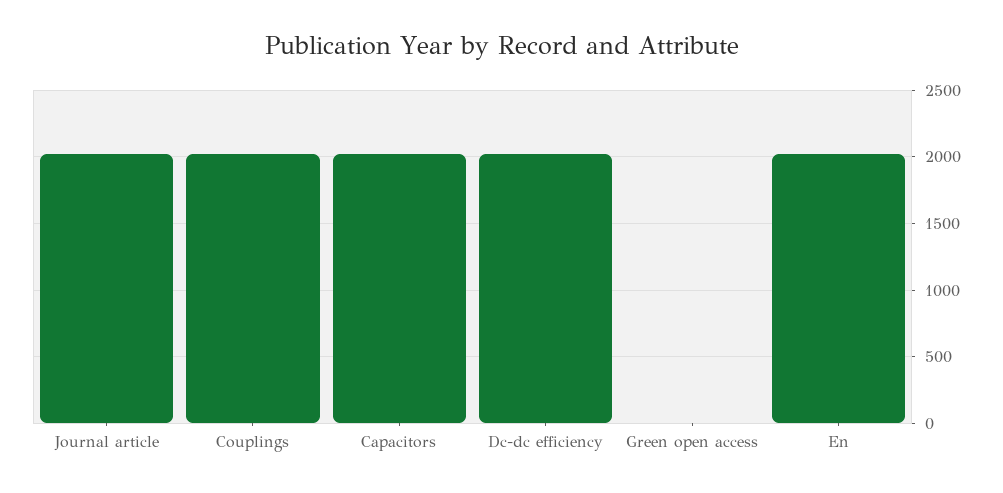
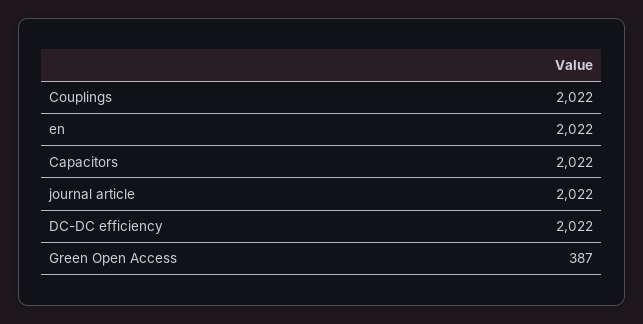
  {
    "Journal article": 2022,
    "Couplings": 2022,
    "Capacitors": 2022,
    "Dc-dc efficiency": 2022,
-   "Green open access": 0,
+   "Green open access": 387,
    "En": 2022
  }

